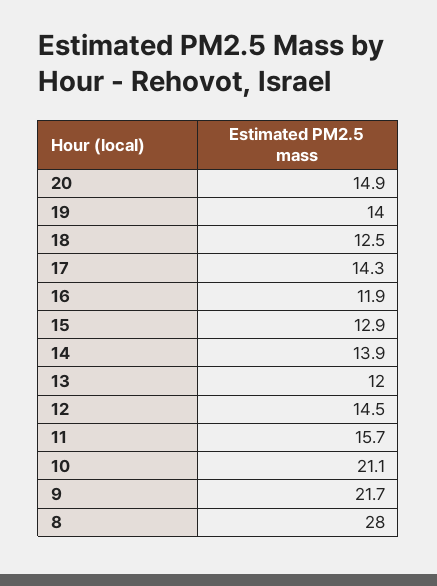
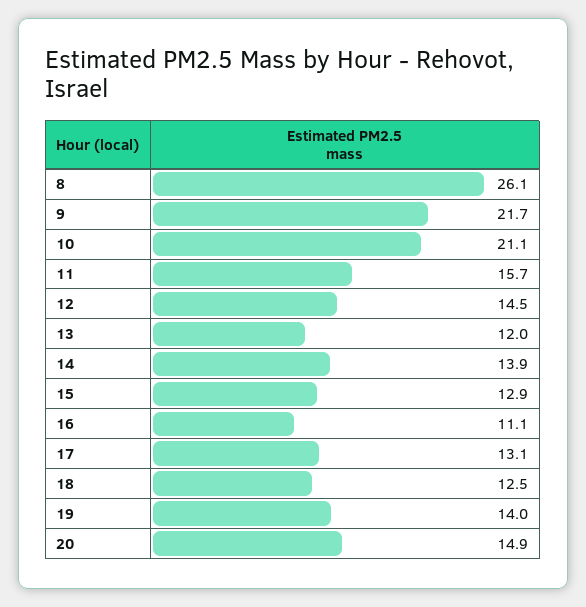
  {
    "20": 14.9,
    "19": 14,
    "18": 12.5,
-   "17": 14.3,
+   "17": 13.1,
-   "16": 11.9,
+   "16": 11.1,
    "15": 12.9,
    "14": 13.9,
    "13": 12,
    "12": 14.5,
    "11": 15.7,
    "10": 21.1,
    "9": 21.7,
-   "8": 28
+   "8": 26.1
  }

